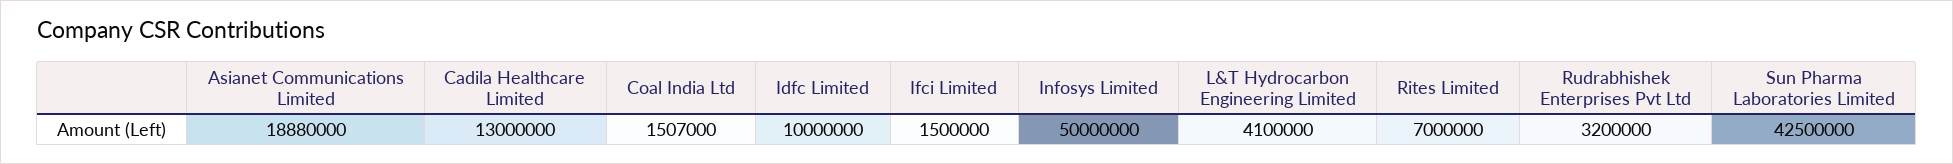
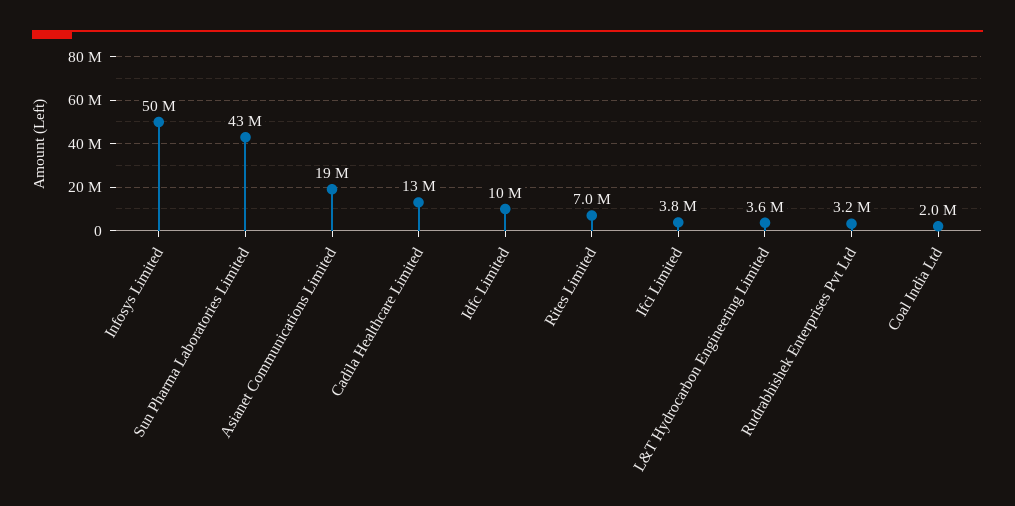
  {
    "Asianet Communications Limited": 18880000,
    "Cadila Healthcare Limited": 13000000,
-   "Coal India Ltd": 1507000,
+   "Coal India Ltd": 2000000,
    "Idfc Limited": 10000000,
-   "Ifci Limited": 1500000,
+   "Ifci Limited": 3800000,
    "Infosys Limited": 50000000,
-   "L&T Hydrocarbon Engineering Limited": 4100000,
+   "L&T Hydrocarbon Engineering Limited": 3600000,
    "Rites Limited": 7000000,
    "Rudrabhishek Enterprises Pvt Ltd": 3200000,
    "Sun Pharma Laboratories Limited": 42500000
  }

